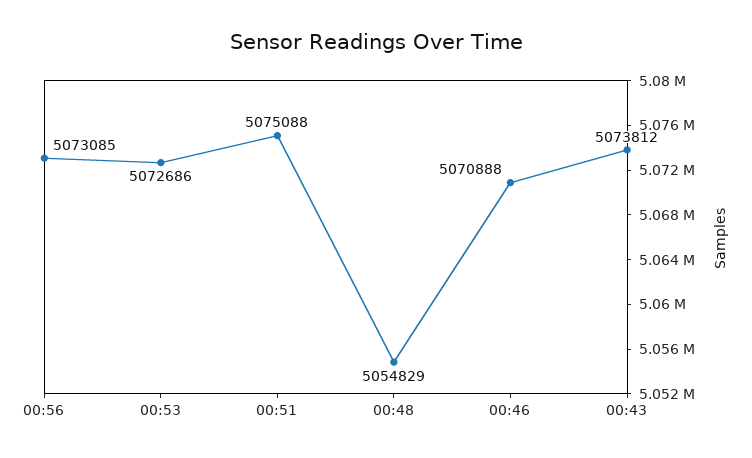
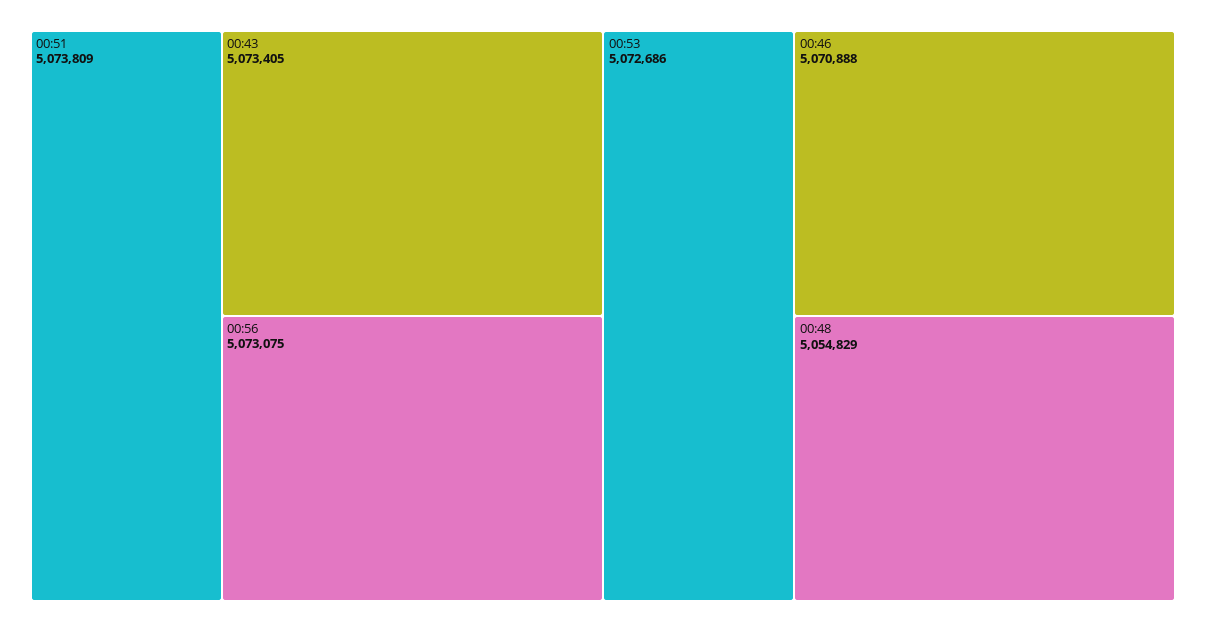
  {
-   "00:56": 5073085,
+   "00:56": 5073075,
    "00:53": 5072686,
-   "00:51": 5075088,
+   "00:51": 5073809,
    "00:48": 5054829,
    "00:46": 5070888,
-   "00:43": 5073812
+   "00:43": 5073405
  }

